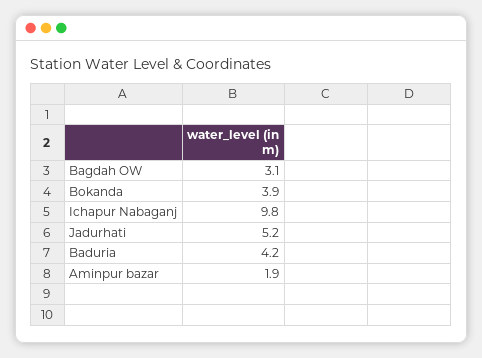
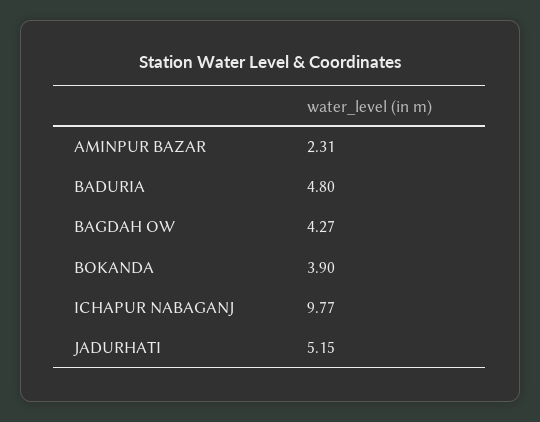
  {
-   "Bagdah OW": 3.1,
+   "Bagdah OW": 4.27,
    "Bokanda": 3.9,
    "Ichapur Nabaganj": 9.77,
    "Jadurhati": 5.15,
-   "Baduria": 4.2,
+   "Baduria": 4.8,
-   "Aminpur bazar": 1.9
+   "Aminpur bazar": 2.31
  }

